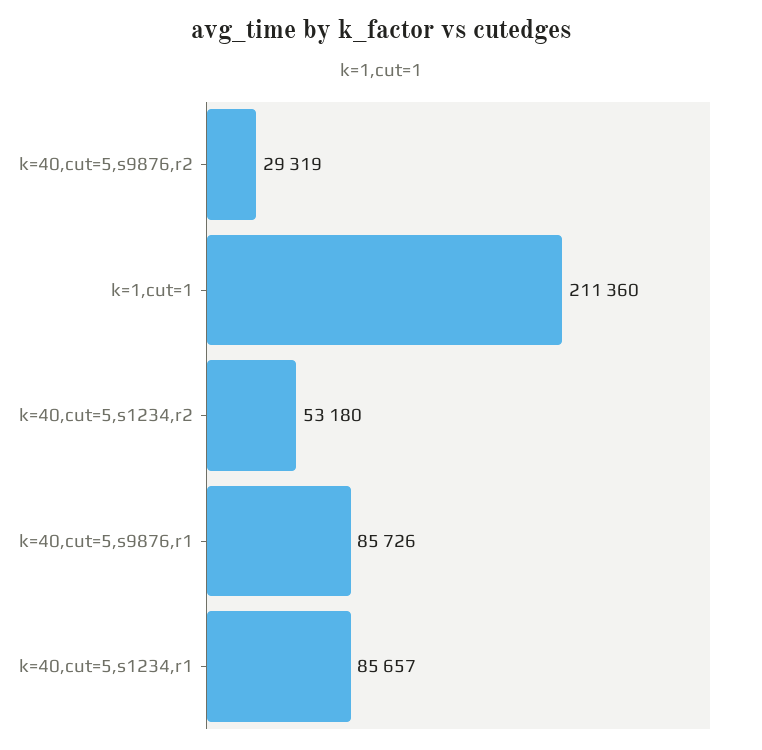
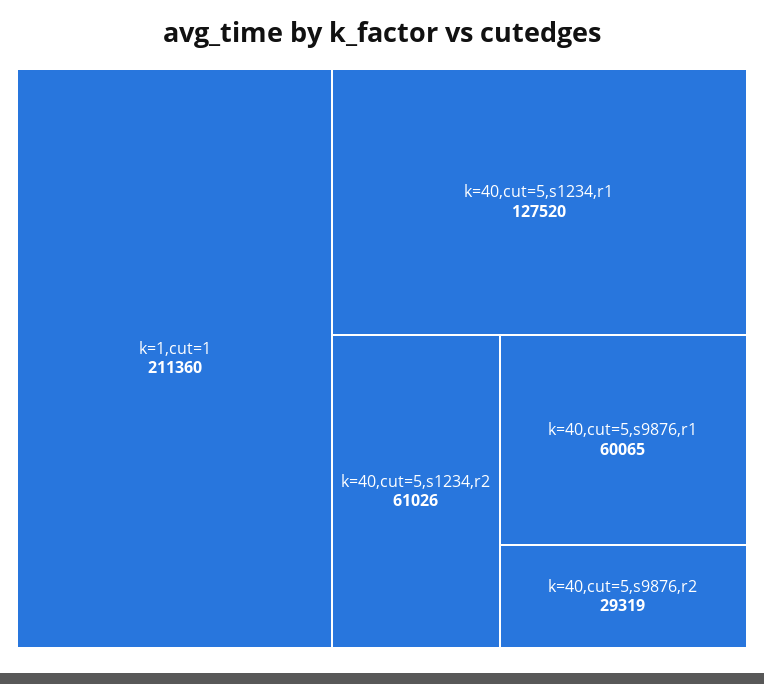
  {
    "k=40,cut=5,s9876,r2": 29319,
    "k=1,cut=1": 211360,
-   "k=40,cut=5,s1234,r2": 53180,
+   "k=40,cut=5,s1234,r2": 61026,
-   "k=40,cut=5,s9876,r1": 85726,
+   "k=40,cut=5,s9876,r1": 60065,
-   "k=40,cut=5,s1234,r1": 85657
+   "k=40,cut=5,s1234,r1": 127520
  }

